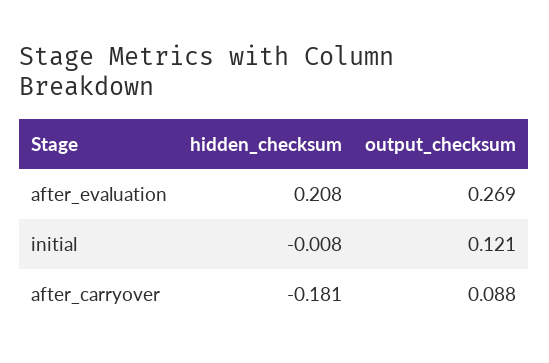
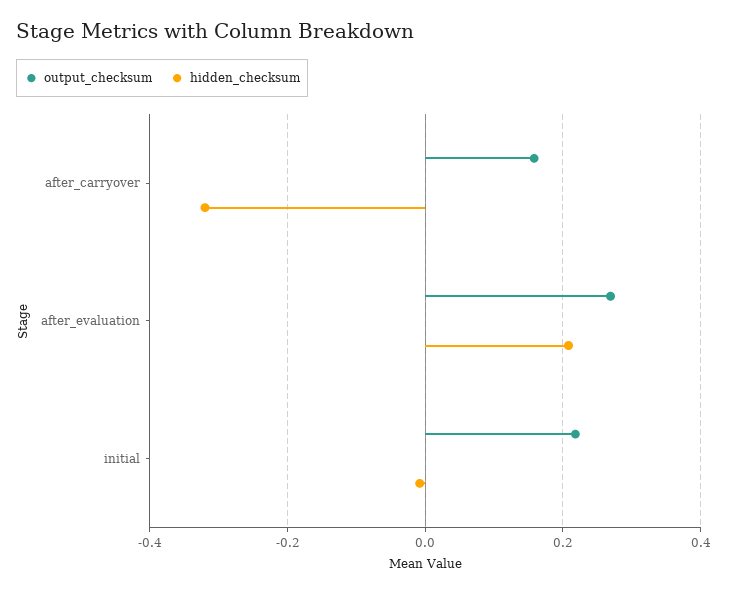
  {
    "hidden_checksum": {
      "after_evaluation": 0.208,
      "initial": -0.008,
-     "after_carryover": -0.181
+     "after_carryover": -0.32
    },
    "output_checksum": {
      "after_evaluation": 0.269,
-     "initial": 0.121,
+     "initial": 0.22,
-     "after_carryover": 0.088
+     "after_carryover": 0.16
    }
  }

